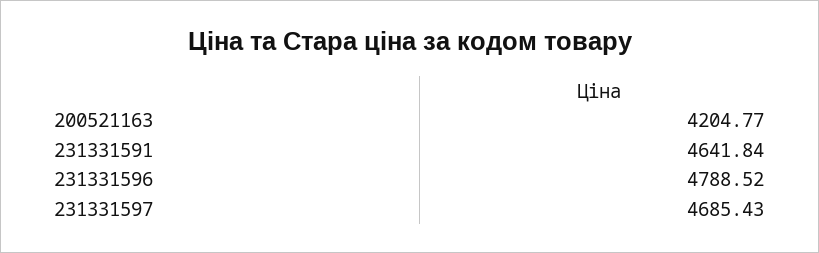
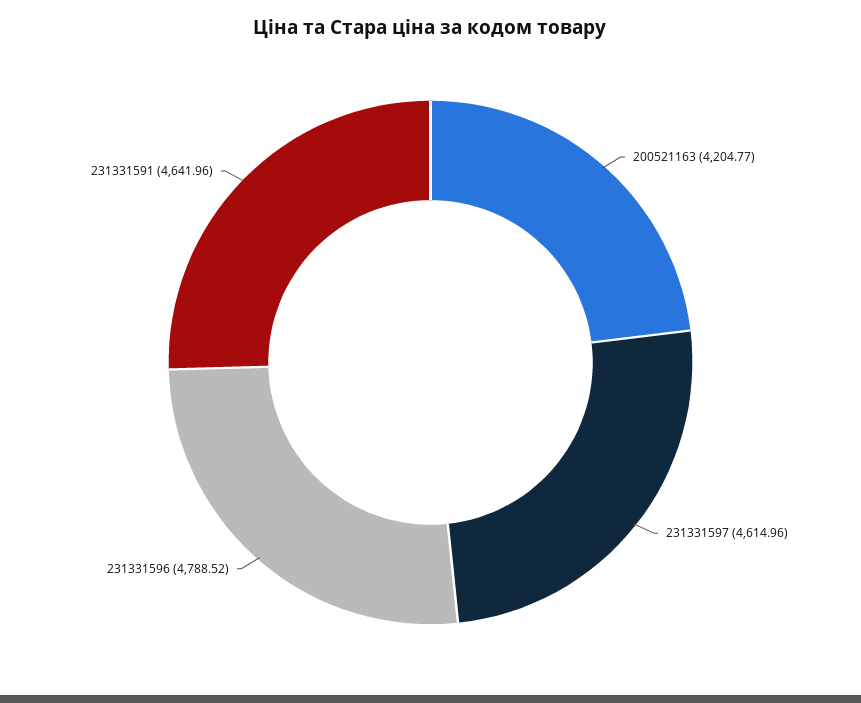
  {
    "200521163": 4204.77,
-   "231331591": 4641.84,
+   "231331591": 4641.96,
    "231331596": 4788.52,
-   "231331597": 4685.43
+   "231331597": 4614.96
  }

